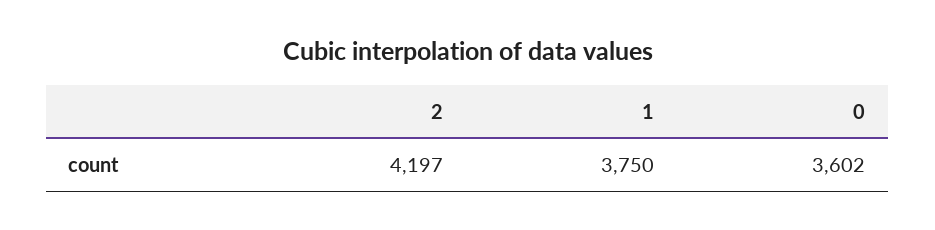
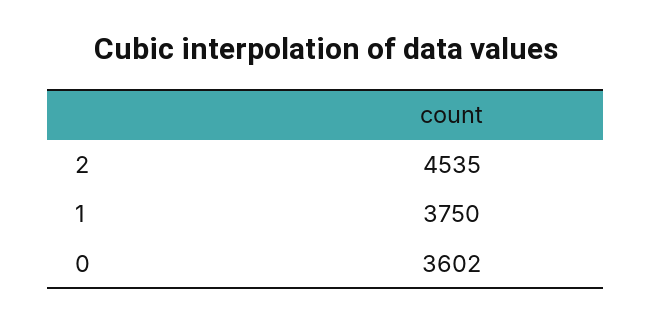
  {
-   "2": 4197,
+   "2": 4535,
    "1": 3750,
    "0": 3602
  }

